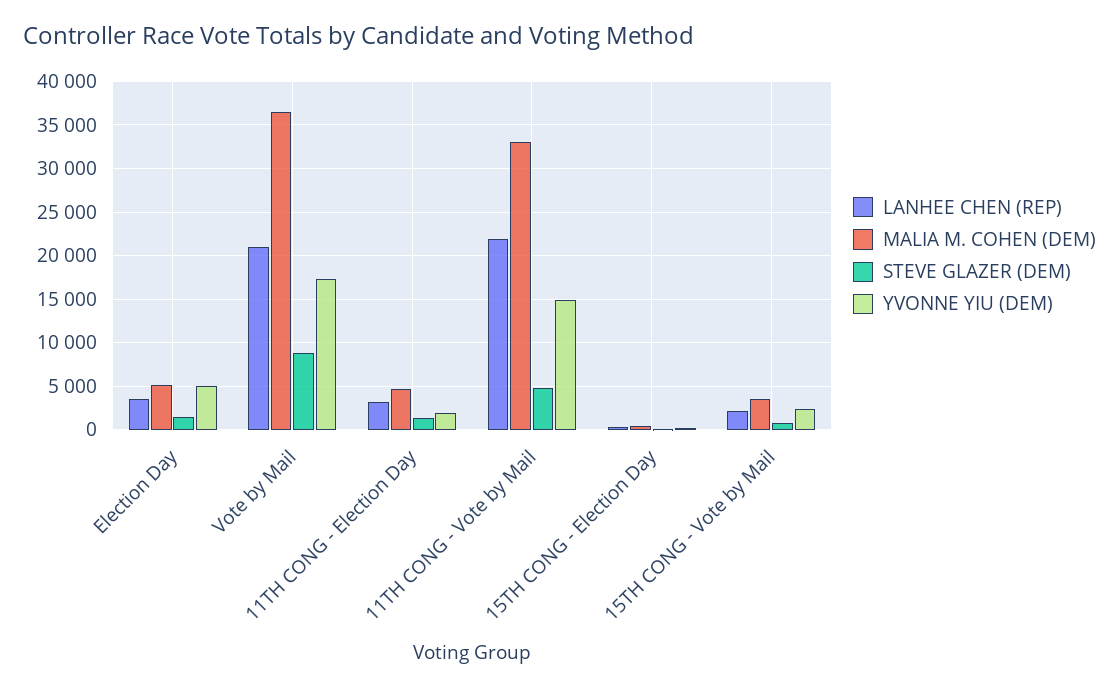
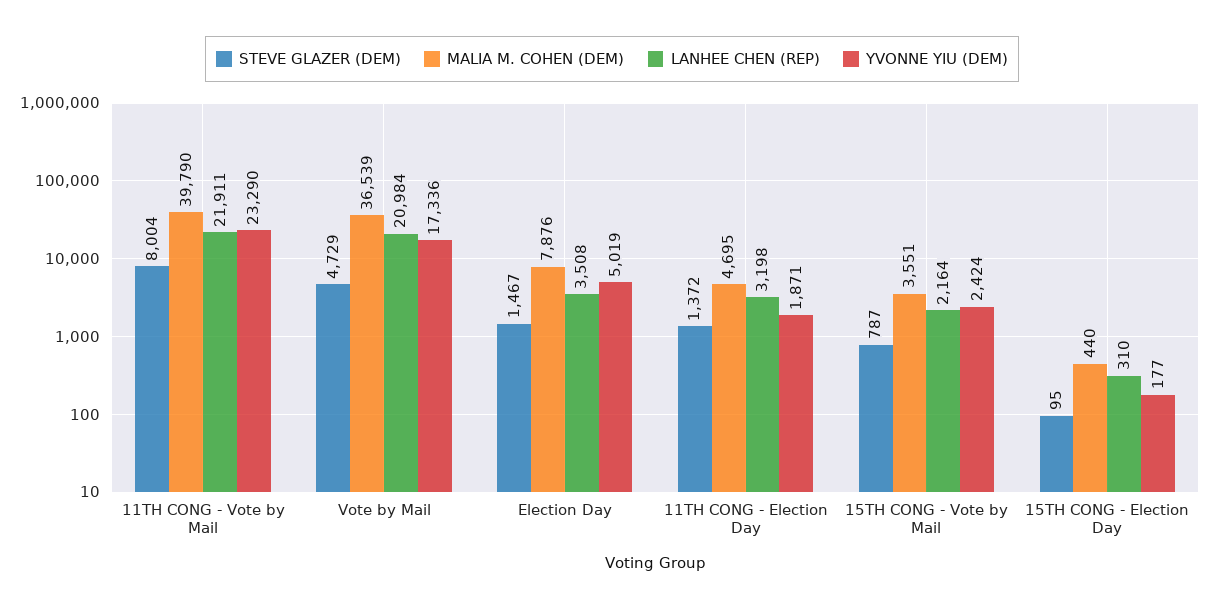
  {
    "LANHEE CHEN (REP)": {
      "Election Day": 3508,
      "Vote by Mail": 20984,
      "11TH CONG - Election Day": 3198,
      "11TH CONG - Vote by Mail": 21911,
      "15TH CONG - Election Day": 310,
      "15TH CONG - Vote by Mail": 2164
    },
    "MALIA M. COHEN (DEM)": {
-     "Election Day": 5000,
+     "Election Day": 7876,
      "Vote by Mail": 36539,
      "11TH CONG - Election Day": 4695,
-     "11TH CONG - Vote by Mail": 33000,
+     "11TH CONG - Vote by Mail": 39790,
      "15TH CONG - Election Day": 440,
      "15TH CONG - Vote by Mail": 3551
    },
    "STEVE GLAZER (DEM)": {
      "Election Day": 1467,
-     "Vote by Mail": 9000,
+     "Vote by Mail": 4729,
      "11TH CONG - Election Day": 1372,
-     "11TH CONG - Vote by Mail": 5000,
+     "11TH CONG - Vote by Mail": 8004,
      "15TH CONG - Election Day": 95,
      "15TH CONG - Vote by Mail": 787
    },
    "YVONNE YIU (DEM)": {
      "Election Day": 5019,
      "Vote by Mail": 17336,
      "11TH CONG - Election Day": 1871,
-     "11TH CONG - Vote by Mail": 15000,
+     "11TH CONG - Vote by Mail": 23290,
      "15TH CONG - Election Day": 177,
      "15TH CONG - Vote by Mail": 2424
    }
  }

